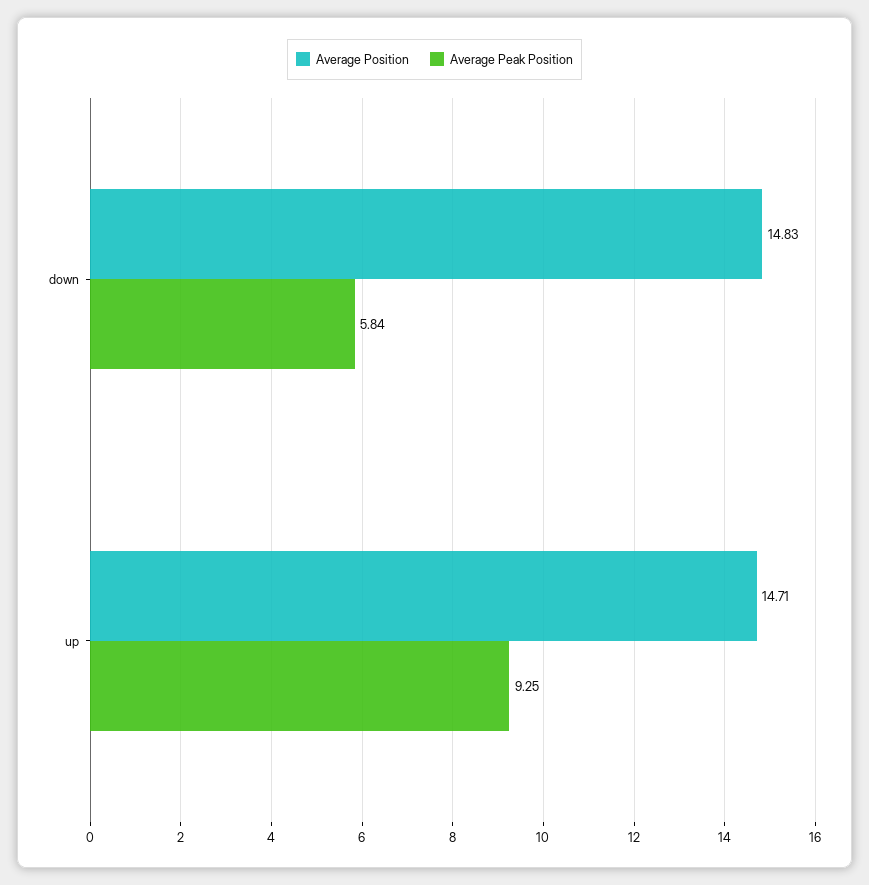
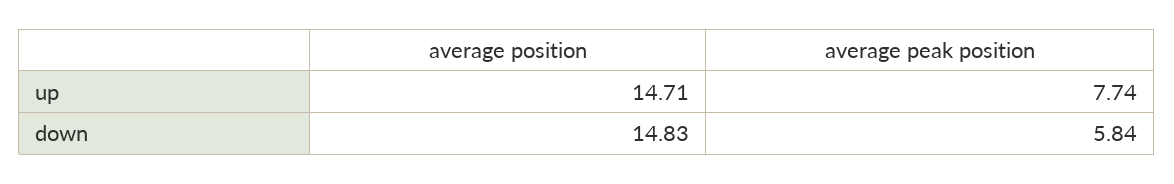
  {
    "Average Position": {
      "down": 14.83,
      "up": 14.71
    },
    "Average Peak Position": {
      "down": 5.84,
-     "up": 9.25
+     "up": 7.74
    }
  }

